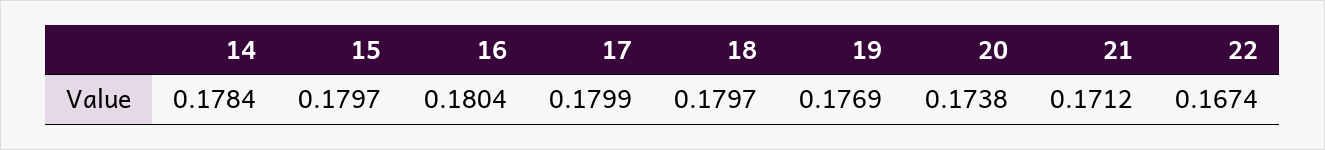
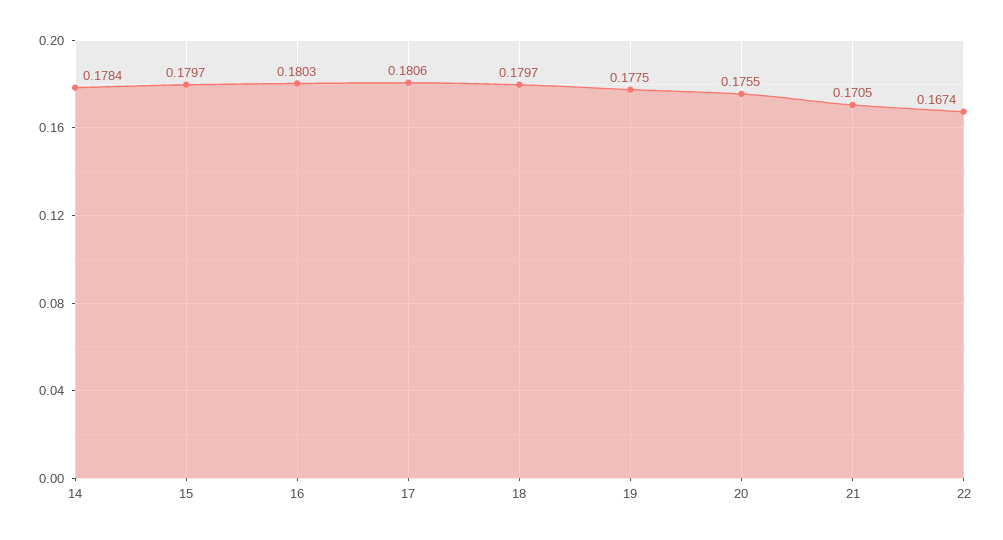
  {
    "14": 0.1784,
    "15": 0.1797,
-   "16": 0.1804,
+   "16": 0.1803,
-   "17": 0.1799,
+   "17": 0.1806,
    "18": 0.1797,
-   "19": 0.1769,
+   "19": 0.1775,
-   "20": 0.1738,
+   "20": 0.1755,
-   "21": 0.1712,
+   "21": 0.1705,
    "22": 0.1674
  }

